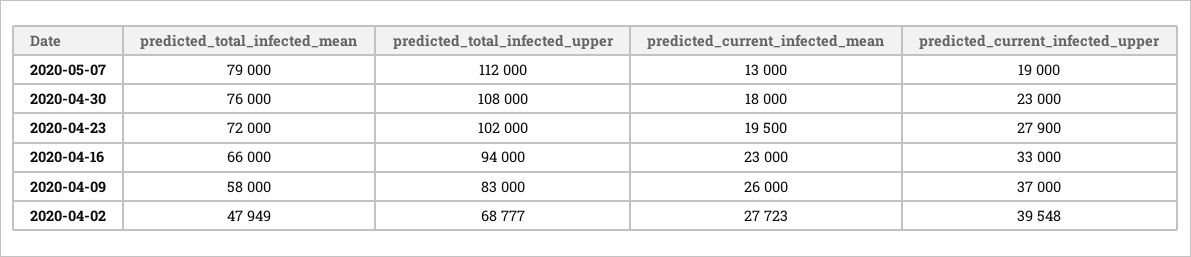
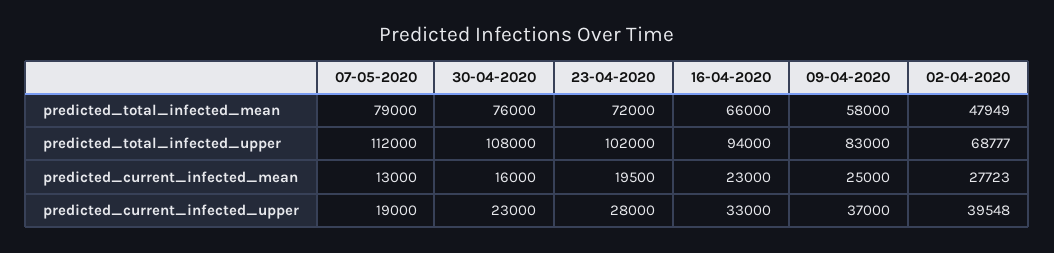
  {
    "predicted_total_infected_mean": {
      "2020-05-07": 79000,
      "2020-04-30": 76000,
      "2020-04-23": 72000,
      "2020-04-16": 66000,
      "2020-04-09": 58000,
      "2020-04-02": 47949
    },
    "predicted_total_infected_upper": {
      "2020-05-07": 112000,
      "2020-04-30": 108000,
      "2020-04-23": 102000,
      "2020-04-16": 94000,
      "2020-04-09": 83000,
      "2020-04-02": 68777
    },
    "predicted_current_infected_mean": {
      "2020-05-07": 13000,
-     "2020-04-30": 18000,
+     "2020-04-30": 16000,
      "2020-04-23": 19500,
      "2020-04-16": 23000,
-     "2020-04-09": 26000,
+     "2020-04-09": 25000,
      "2020-04-02": 27723
    },
    "predicted_current_infected_upper": {
      "2020-05-07": 19000,
      "2020-04-30": 23000,
-     "2020-04-23": 27900,
+     "2020-04-23": 28000,
      "2020-04-16": 33000,
      "2020-04-09": 37000,
      "2020-04-02": 39548
    }
  }

